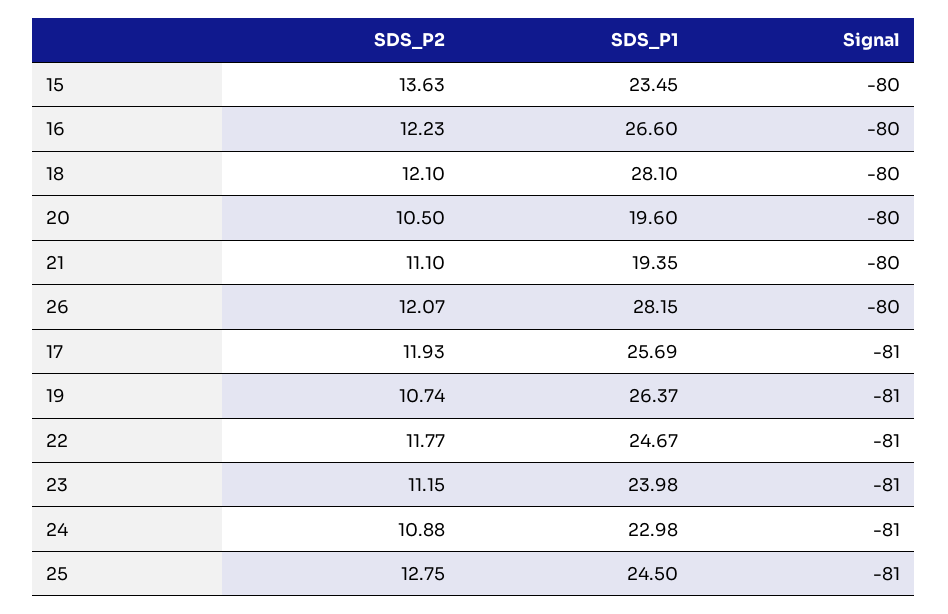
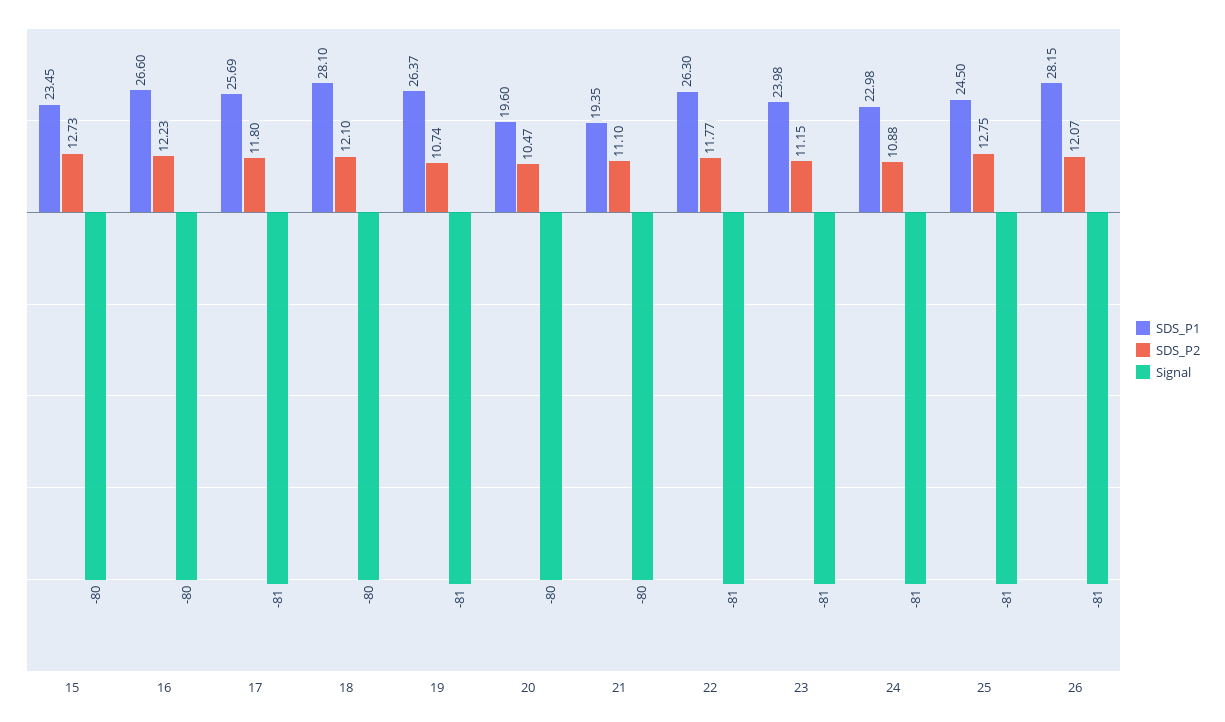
  {
    "SDS_P2": {
-     "15": 13.63,
+     "15": 12.73,
      "16": 12.23,
      "18": 12.1,
-     "20": 10.5,
+     "20": 10.47,
      "21": 11.1,
      "26": 12.07,
-     "17": 11.93,
+     "17": 11.8,
      "19": 10.74,
      "22": 11.77,
      "23": 11.15,
      "24": 10.88,
      "25": 12.75
    },
    "SDS_P1": {
      "15": 23.45,
      "16": 26.6,
      "18": 28.1,
      "20": 19.6,
      "21": 19.35,
      "26": 28.15,
      "17": 25.69,
      "19": 26.37,
-     "22": 24.67,
+     "22": 26.3,
      "23": 23.98,
      "24": 22.98,
      "25": 24.5
    },
    "Signal": {
      "15": -80,
      "16": -80,
      "18": -80,
      "20": -80,
      "21": -80,
-     "26": -80,
+     "26": -81,
      "17": -81,
      "19": -81,
      "22": -81,
      "23": -81,
      "24": -81,
      "25": -81
    }
  }

